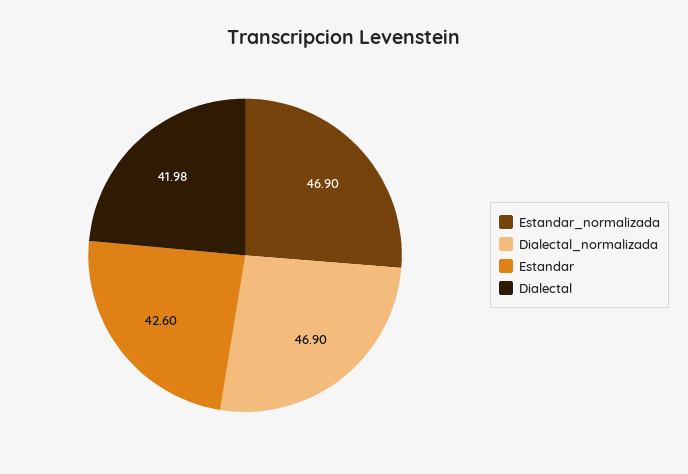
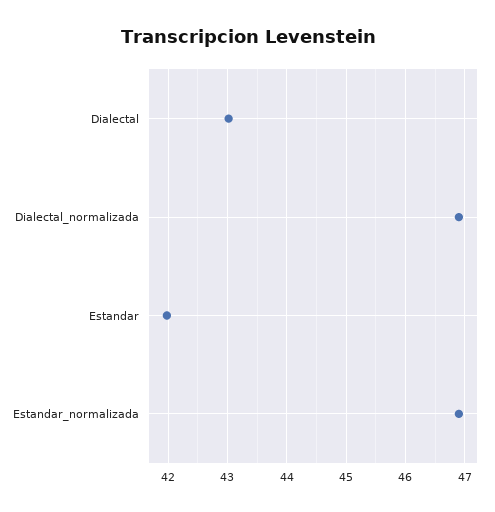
  {
    "Estandar_normalizada": 46.9,
    "Dialectal_normalizada": 46.9,
-   "Estandar": 42.6,
+   "Estandar": 42,
-   "Dialectal": 41.98
+   "Dialectal": 43
  }

